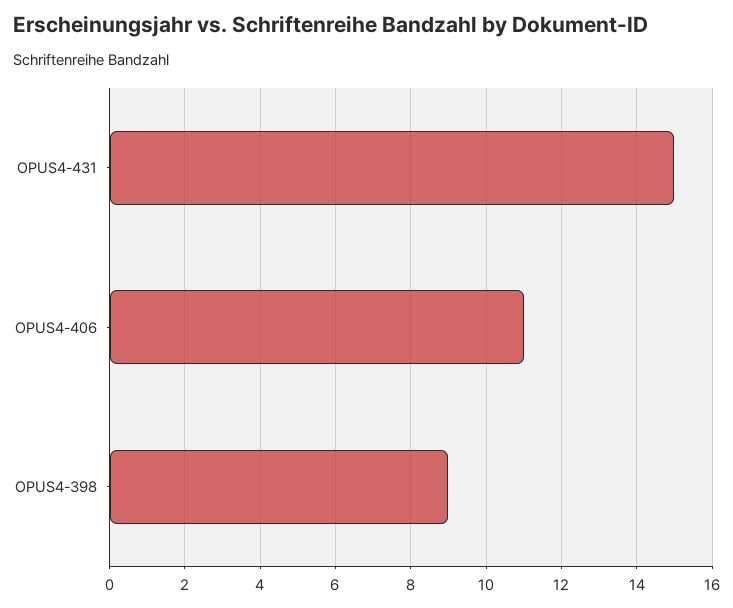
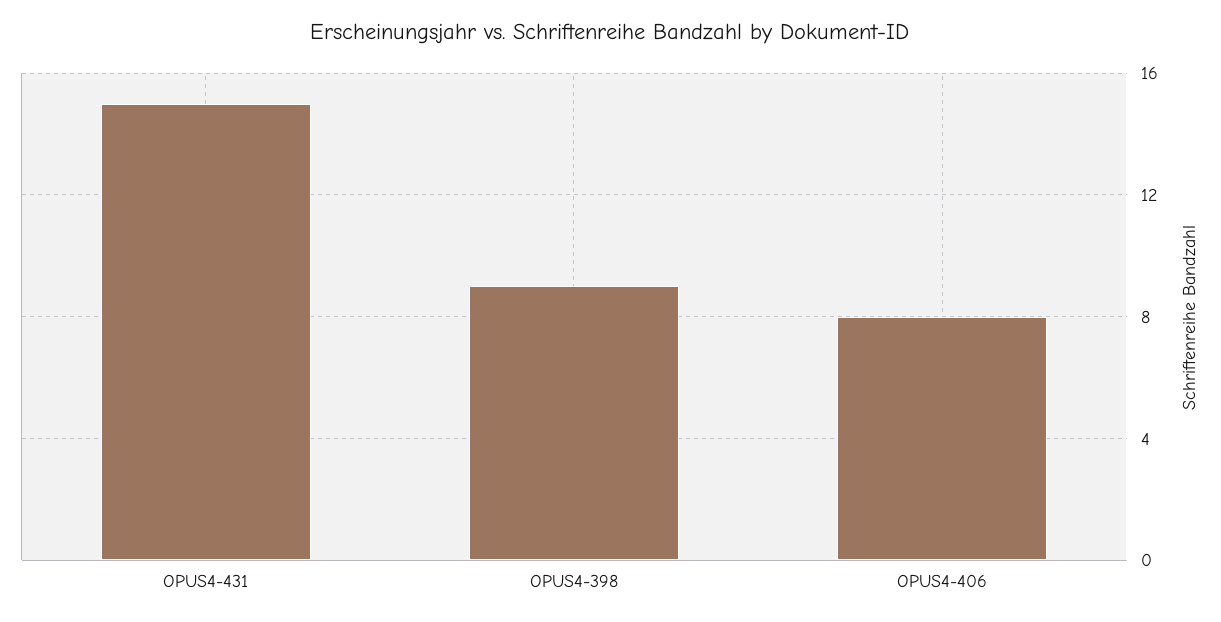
  {
    "OPUS4-431": 15,
-   "OPUS4-406": 11,
+   "OPUS4-406": 8,
    "OPUS4-398": 9
  }

